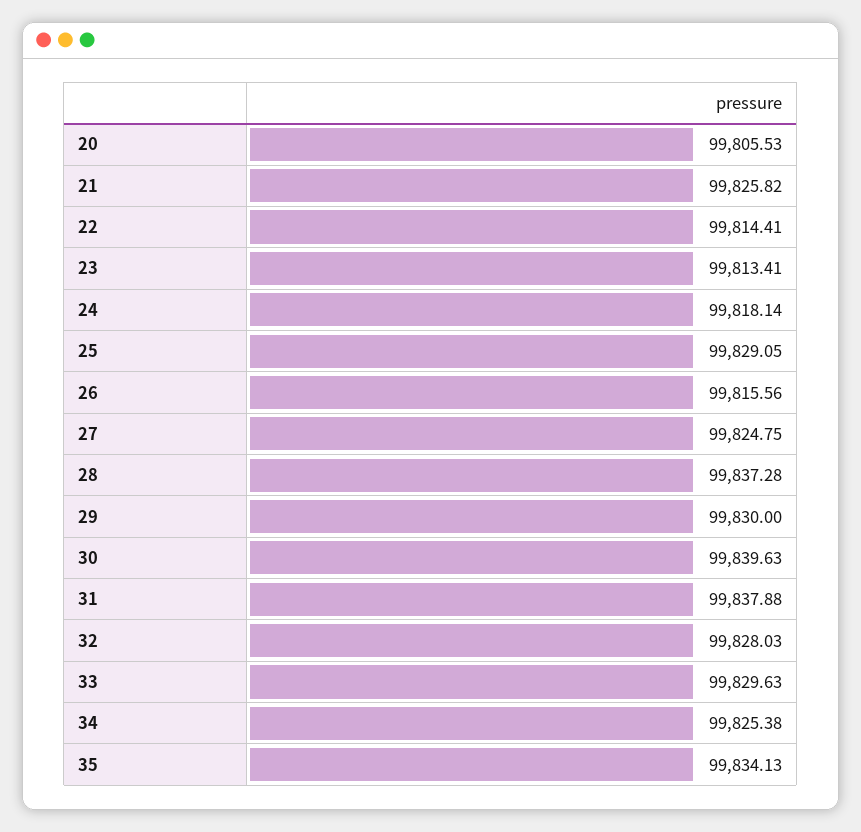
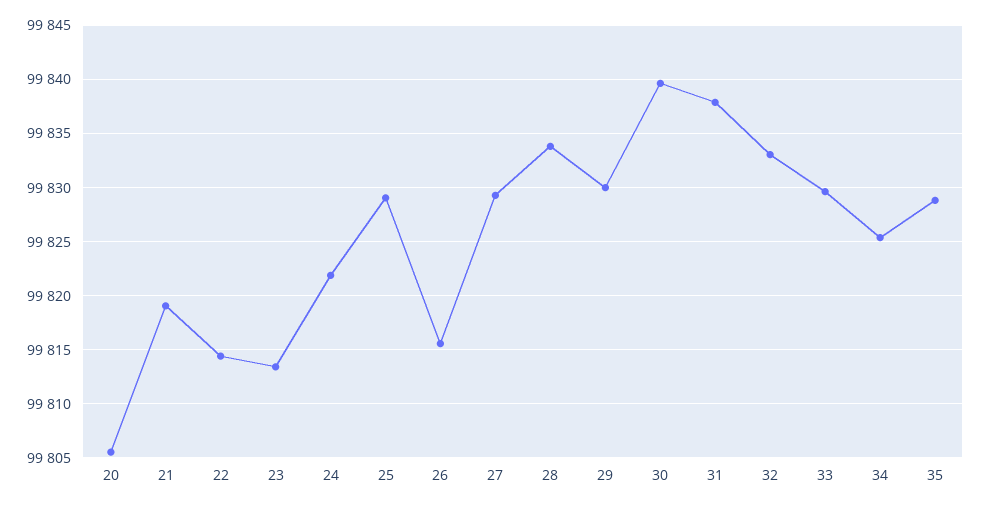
  {
    "20": 99805.53,
-   "21": 99825.82,
+   "21": 99819,
    "22": 99814.41,
    "23": 99813.41,
-   "24": 99818.14,
+   "24": 99822,
    "25": 99829.05,
    "26": 99815.56,
-   "27": 99824.75,
+   "27": 99829,
-   "28": 99837.28,
+   "28": 99834,
    "29": 99830,
    "30": 99839.63,
    "31": 99837.88,
-   "32": 99828.03,
+   "32": 99833,
    "33": 99829.63,
    "34": 99825.38,
-   "35": 99834.13
+   "35": 99829
  }

